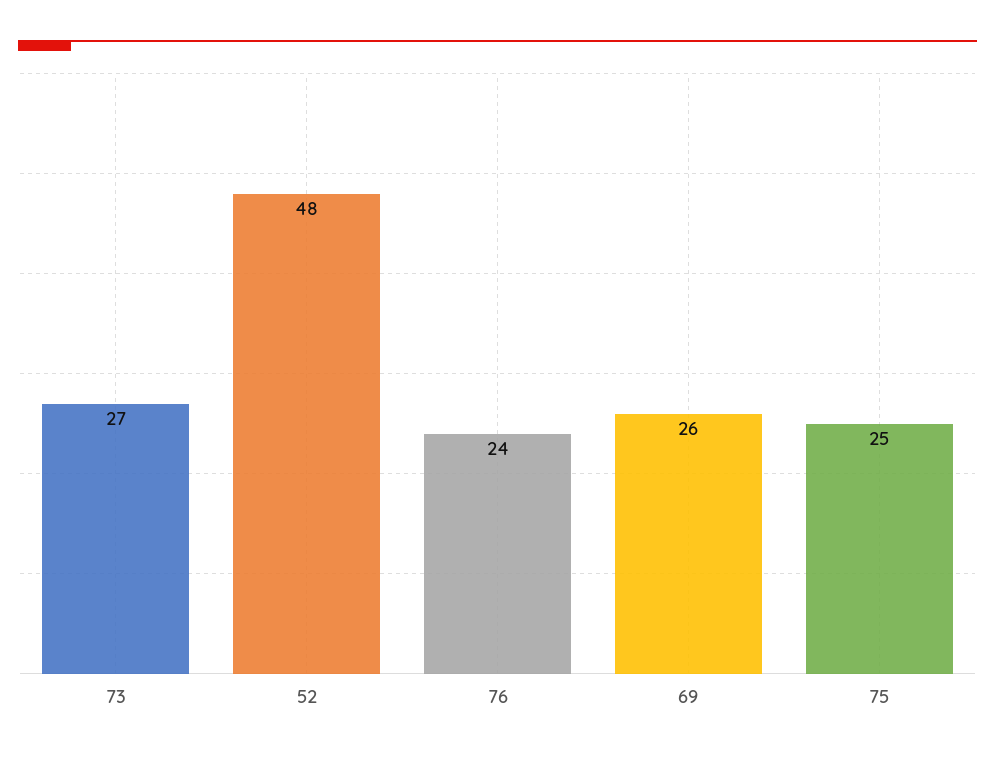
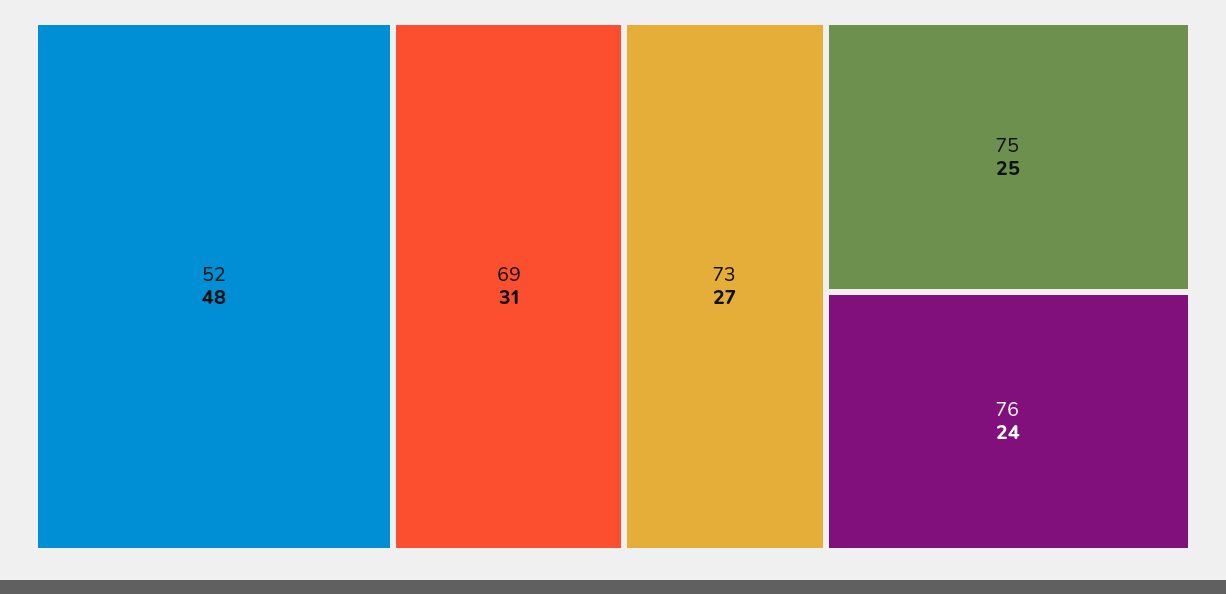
  {
    "73": 27,
    "52": 48,
    "76": 24,
-   "69": 26,
+   "69": 31,
    "75": 25
  }

